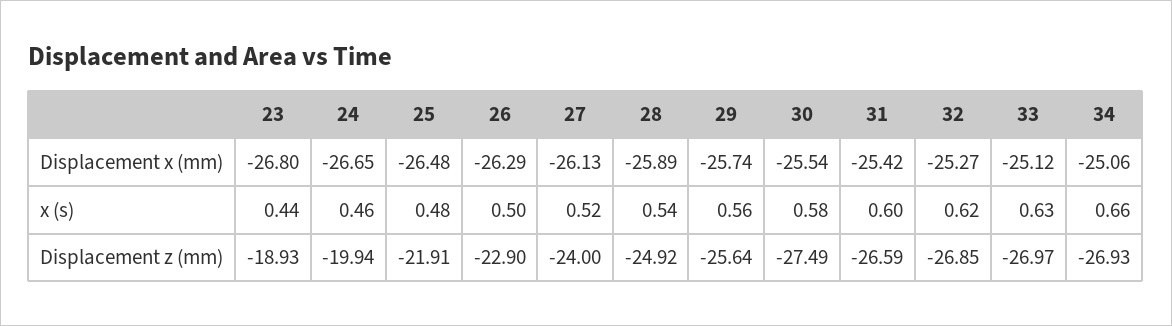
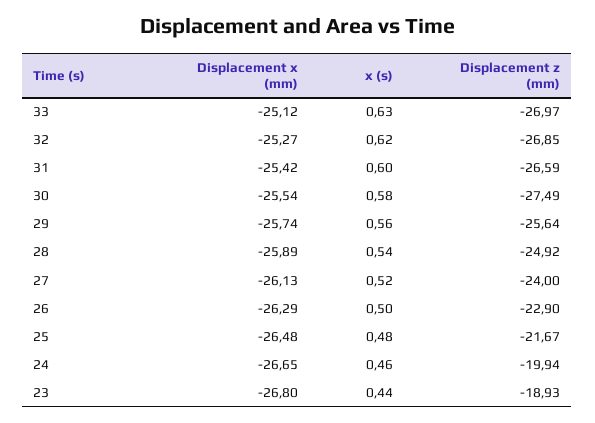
  {
    "23": {
      "Displacement x (mm)": -26.8,
      "x (s)": 0.44,
      "Displacement z (mm)": -18.93
    },
    "24": {
      "Displacement x (mm)": -26.65,
      "x (s)": 0.46,
      "Displacement z (mm)": -19.94
    },
    "25": {
      "Displacement x (mm)": -26.48,
      "x (s)": 0.48,
-     "Displacement z (mm)": -21.91
+     "Displacement z (mm)": -21.67
    },
    "26": {
      "Displacement x (mm)": -26.29,
      "x (s)": 0.5,
      "Displacement z (mm)": -22.9
    },
    "27": {
      "Displacement x (mm)": -26.13,
      "x (s)": 0.52,
      "Displacement z (mm)": -24
    },
    "28": {
      "Displacement x (mm)": -25.89,
      "x (s)": 0.54,
      "Displacement z (mm)": -24.92
    },
    "29": {
      "Displacement x (mm)": -25.74,
      "x (s)": 0.56,
      "Displacement z (mm)": -25.64
    },
    "30": {
      "Displacement x (mm)": -25.54,
      "x (s)": 0.58,
      "Displacement z (mm)": -27.49
    },
    "31": {
      "Displacement x (mm)": -25.42,
      "x (s)": 0.6,
      "Displacement z (mm)": -26.59
    },
    "32": {
      "Displacement x (mm)": -25.27,
      "x (s)": 0.62,
      "Displacement z (mm)": -26.85
    },
    "33": {
      "Displacement x (mm)": -25.12,
      "x (s)": 0.63,
      "Displacement z (mm)": -26.97
-   },
+   }
-   "34": {
-     "Displacement x (mm)": -25.06,
-     "x (s)": 0.66,
-     "Displacement z (mm)": -26.93
-   }
  }

